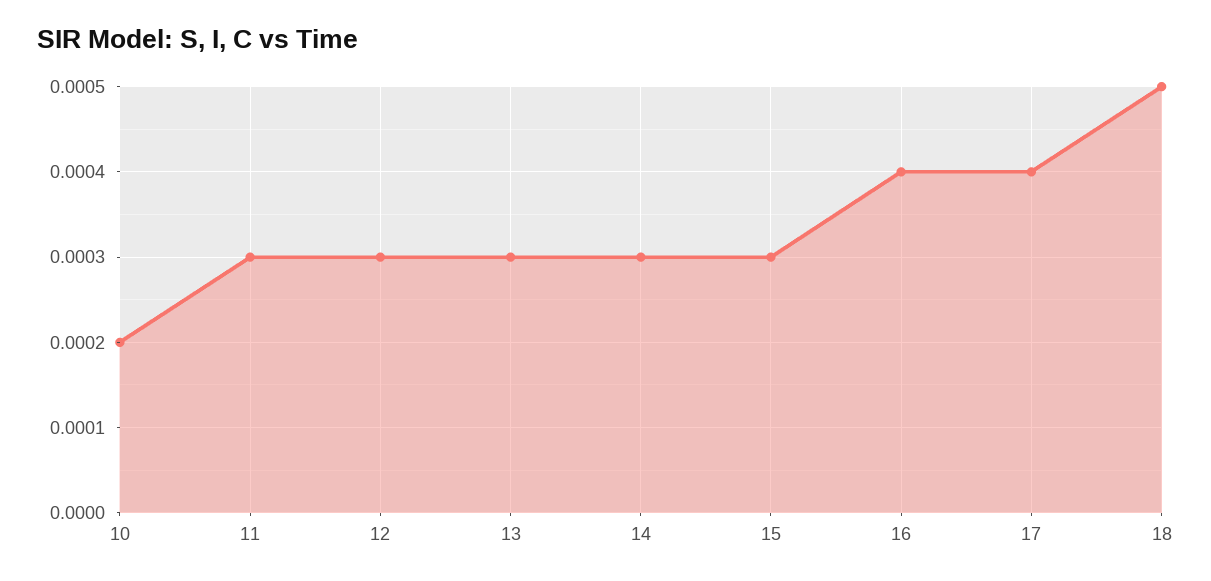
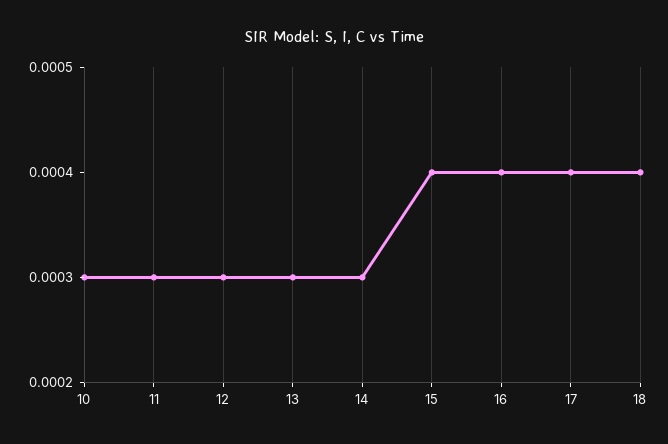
  {
-   "10": 0.0002,
+   "10": 0.0003,
    "11": 0.0003,
    "12": 0.0003,
    "13": 0.0003,
    "14": 0.0003,
-   "15": 0.0003,
+   "15": 0.0004,
    "16": 0.0004,
    "17": 0.0004,
-   "18": 0.0005
+   "18": 0.0004
  }

